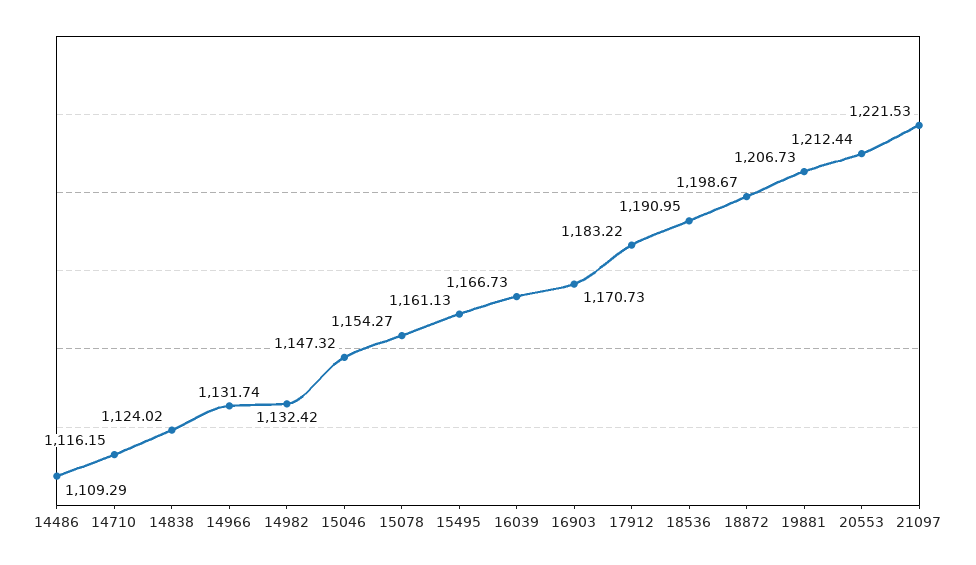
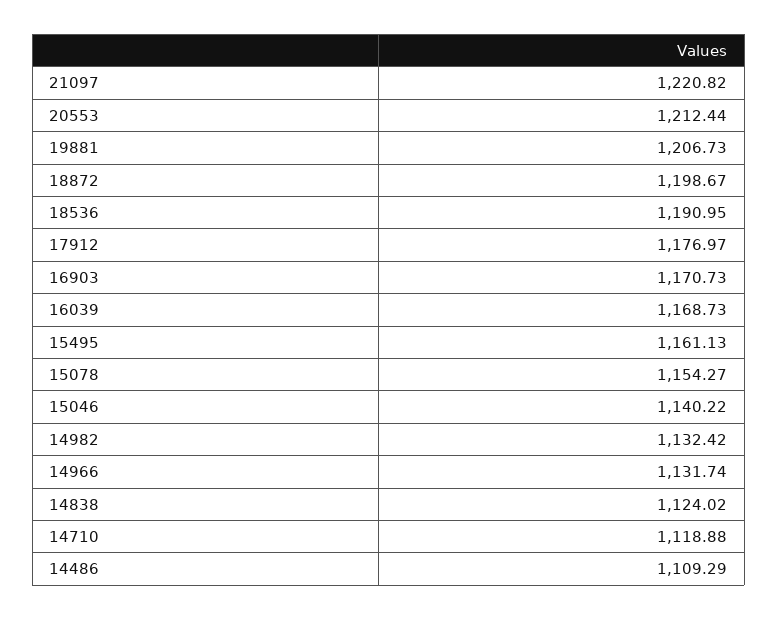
  {
    "14486": 1109.29,
-   "14710": 1116.15,
+   "14710": 1118.88,
    "14838": 1124.02,
    "14966": 1131.74,
    "14982": 1132.42,
-   "15046": 1147.32,
+   "15046": 1140.22,
    "15078": 1154.27,
    "15495": 1161.13,
-   "16039": 1166.73,
+   "16039": 1168.73,
    "16903": 1170.73,
-   "17912": 1183.22,
+   "17912": 1176.97,
    "18536": 1190.95,
    "18872": 1198.67,
    "19881": 1206.73,
    "20553": 1212.44,
-   "21097": 1221.53
+   "21097": 1220.82
  }

